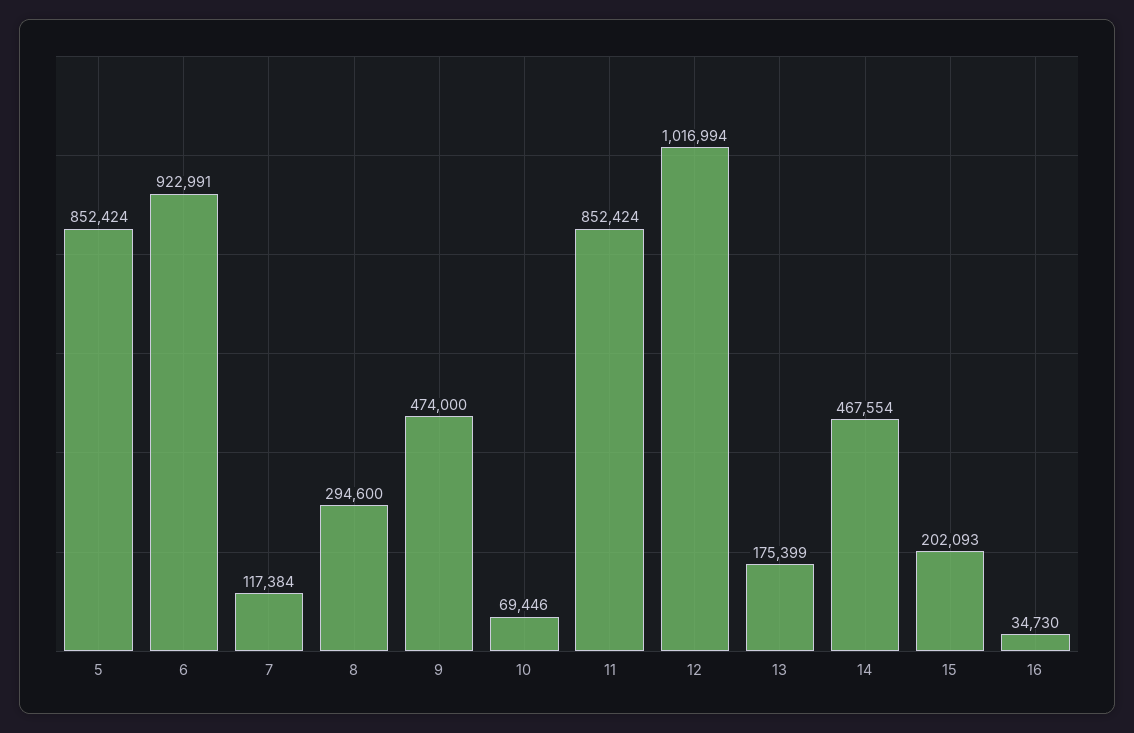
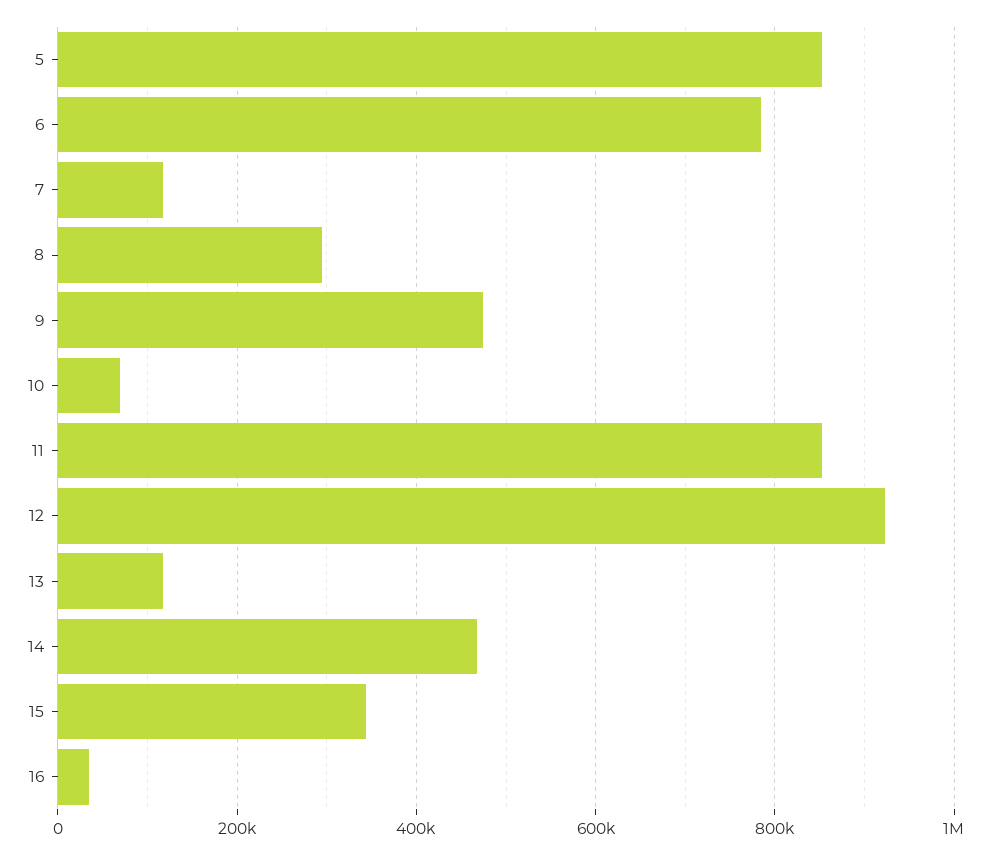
  {
    "5": 852424,
-   "6": 922991,
+   "6": 780000,
    "7": 117384,
    "8": 294600,
    "9": 474000,
    "10": 69446,
    "11": 852424,
-   "12": 1016994,
+   "12": 920000,
-   "13": 175399,
+   "13": 120000,
    "14": 467554,
-   "15": 202093,
+   "15": 340000,
    "16": 34730
  }

